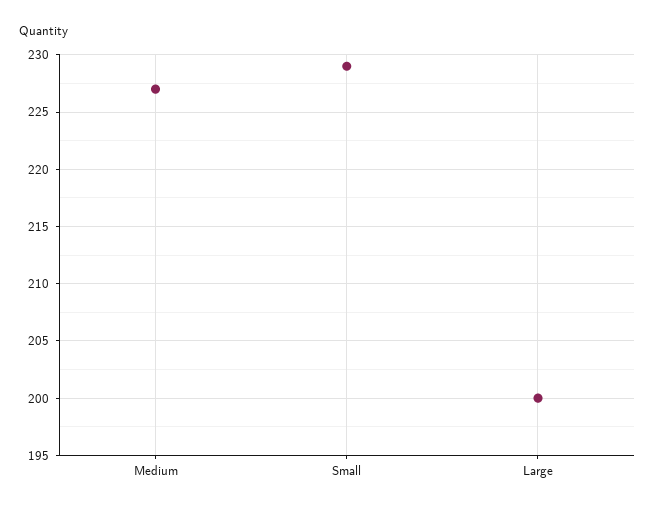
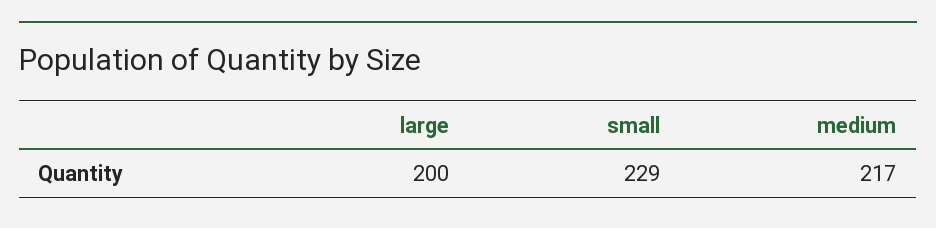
  {
-   "Medium": 227,
+   "Medium": 217,
    "Small": 229,
    "Large": 200
  }

